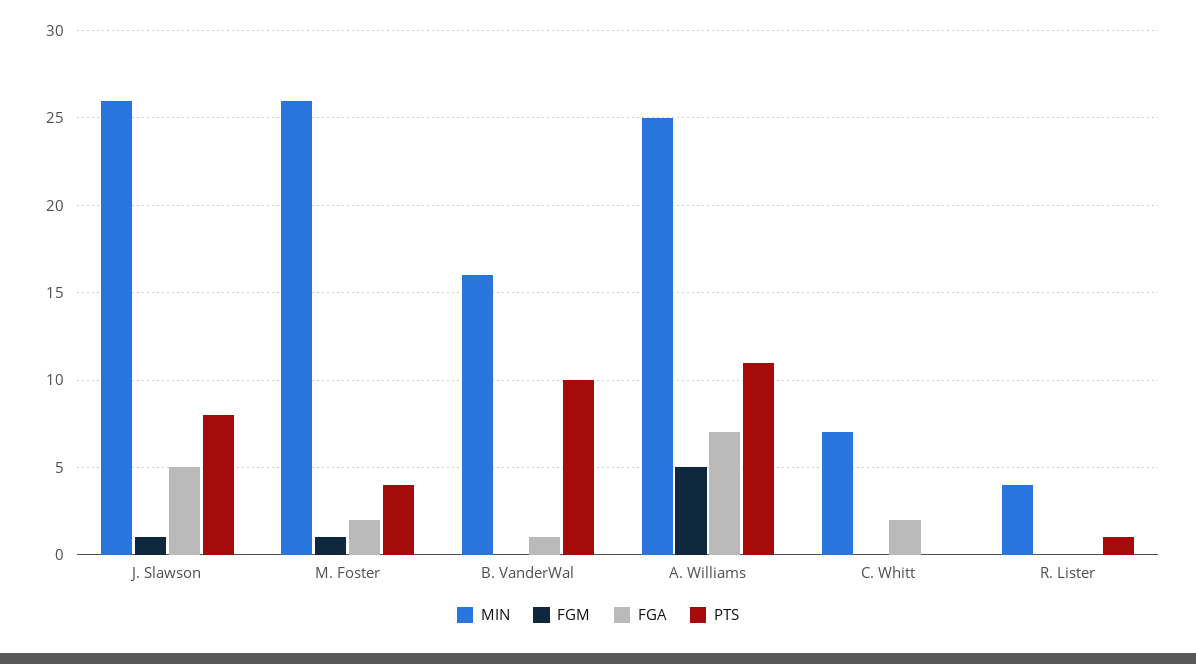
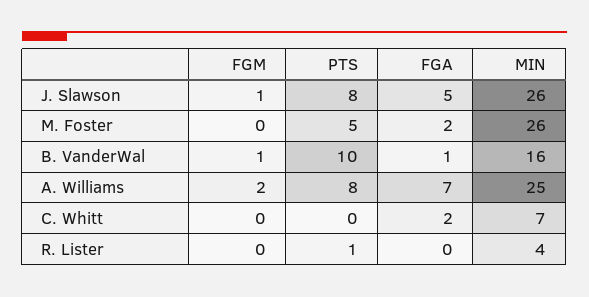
  {
    "MIN": {
      "J. Slawson": 26,
      "M. Foster": 26,
      "B. VanderWal": 16,
      "A. Williams": 25,
      "C. Whitt": 7,
      "R. Lister": 4
    },
    "FGM": {
      "J. Slawson": 1,
-     "M. Foster": 1,
+     "M. Foster": 0,
-     "B. VanderWal": 0,
+     "B. VanderWal": 1,
-     "A. Williams": 5,
+     "A. Williams": 2,
      "C. Whitt": 0,
      "R. Lister": 0
    },
    "FGA": {
      "J. Slawson": 5,
      "M. Foster": 2,
      "B. VanderWal": 1,
      "A. Williams": 7,
      "C. Whitt": 2,
      "R. Lister": 0
    },
    "PTS": {
      "J. Slawson": 8,
-     "M. Foster": 4,
+     "M. Foster": 5,
      "B. VanderWal": 10,
-     "A. Williams": 11,
+     "A. Williams": 8,
      "C. Whitt": 0,
      "R. Lister": 1
    }
  }

